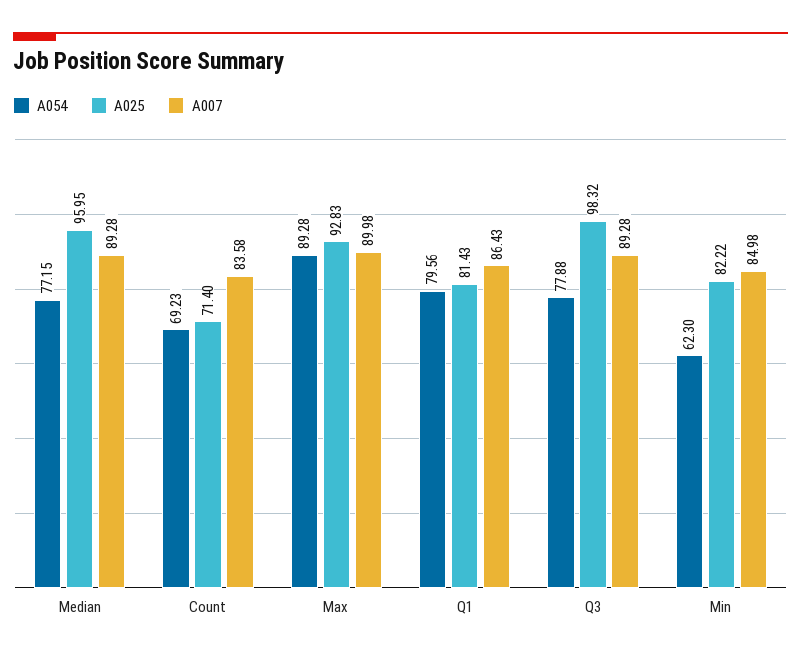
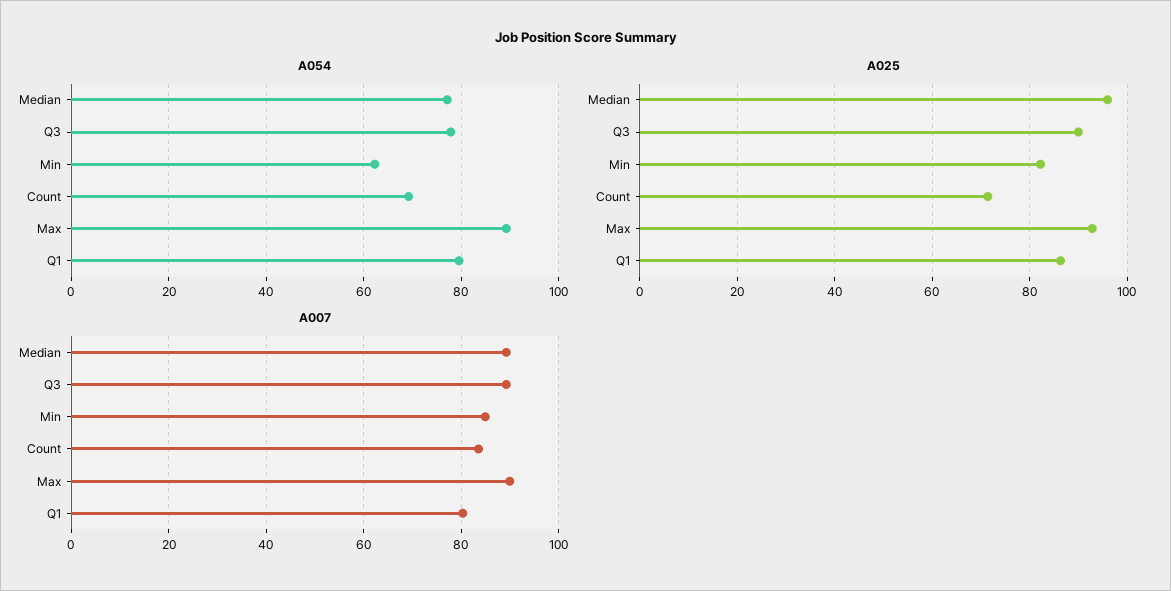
  {
    "A054": {
      "Median": 77.15,
      "Count": 69.23,
      "Max": 89.28,
      "Q1": 79.56,
      "Q3": 77.88,
      "Min": 62.3
    },
    "A025": {
      "Median": 95.95,
      "Count": 71.4,
      "Max": 92.83,
-     "Q1": 81.43,
+     "Q1": 86,
-     "Q3": 98.32,
+     "Q3": 90,
      "Min": 82.22
    },
    "A007": {
      "Median": 89.28,
      "Count": 83.58,
      "Max": 89.98,
-     "Q1": 86.43,
+     "Q1": 80,
      "Q3": 89.28,
      "Min": 84.98
    }
  }

